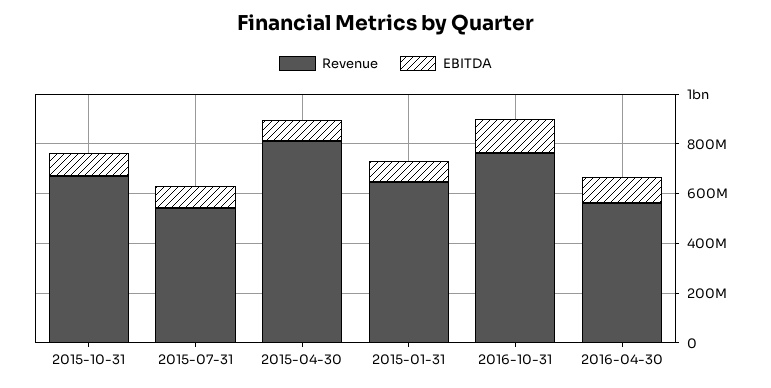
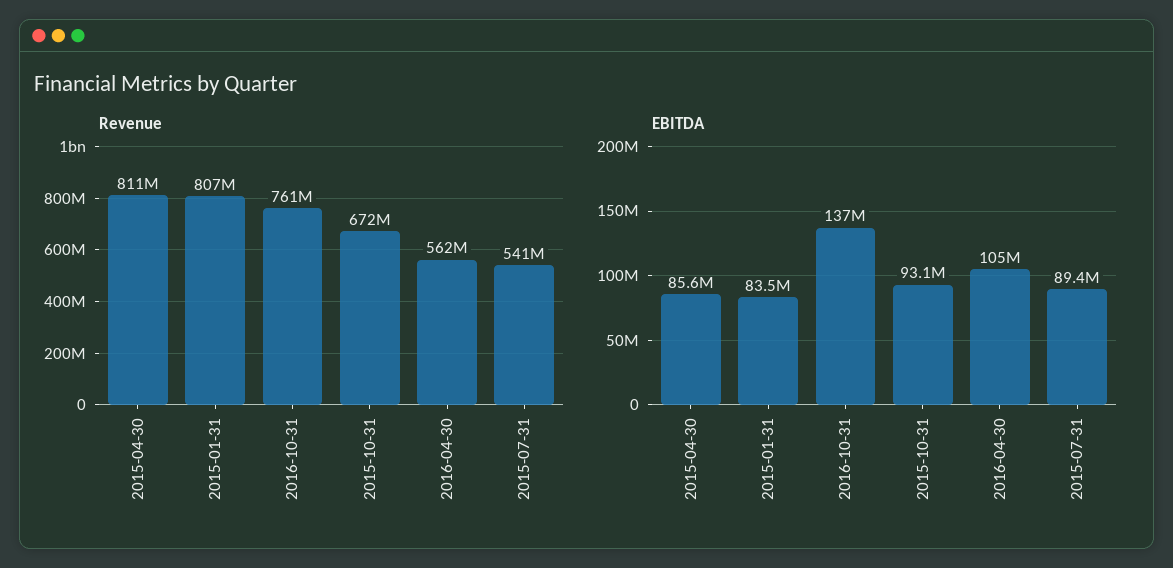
  {
    "Revenue": {
      "2015-10-31": 672000000,
      "2015-07-31": 541000000,
      "2015-04-30": 811000000,
-     "2015-01-31": 650000000,
+     "2015-01-31": 807000000,
      "2016-10-31": 761000000,
      "2016-04-30": 562000000
    },
    "EBITDA": {
      "2015-10-31": 93100000,
      "2015-07-31": 89400000,
      "2015-04-30": 85600000,
      "2015-01-31": 83500000,
      "2016-10-31": 137000000,
      "2016-04-30": 105000000
    }
  }

